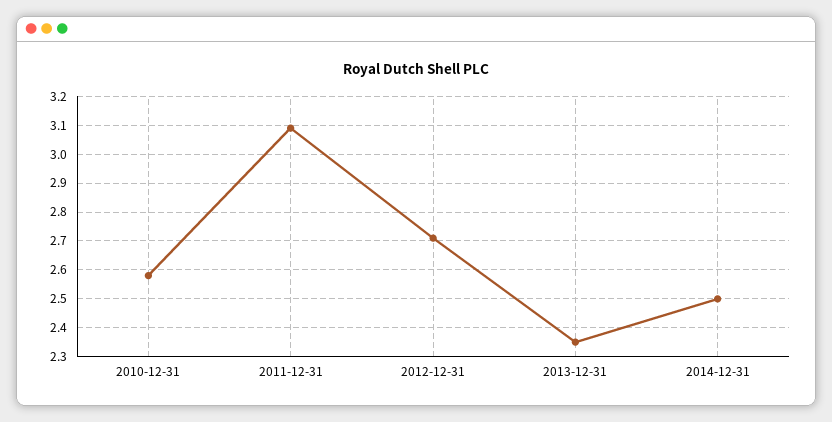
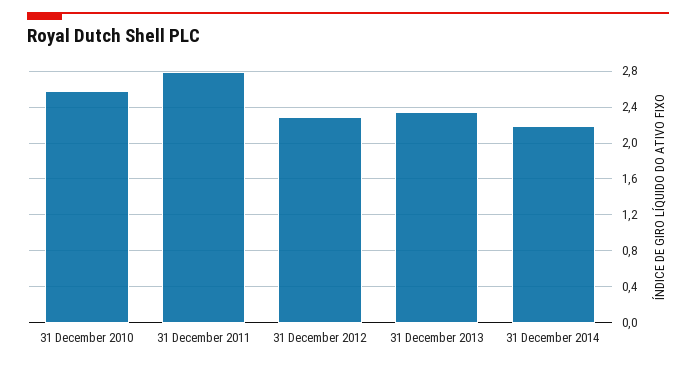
  {
    "2010-12-31": 2.6,
-   "2011-12-31": 3.1,
+   "2011-12-31": 2.8,
-   "2012-12-31": 2.7,
+   "2012-12-31": 2.3,
    "2013-12-31": 2.35,
-   "2014-12-31": 2.5
+   "2014-12-31": 2.2
  }

